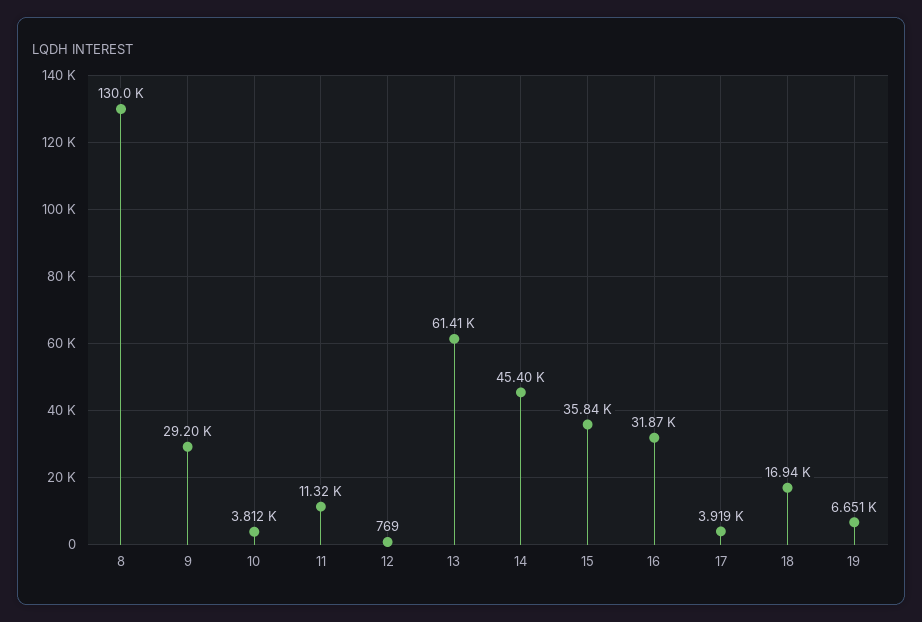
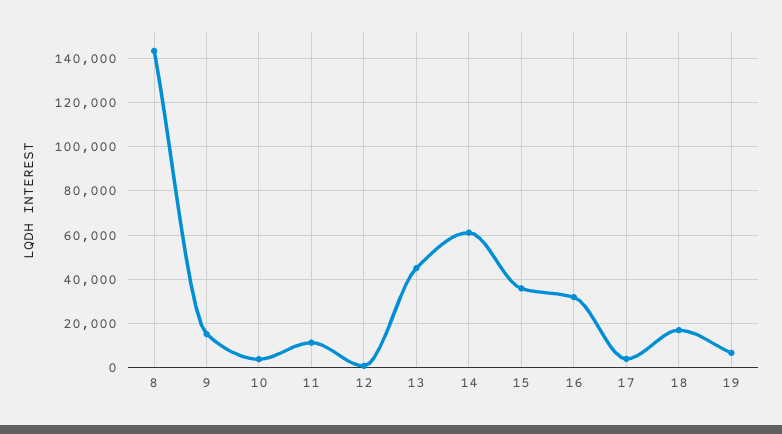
  {
-   "8": 130000,
+   "8": 145000,
-   "9": 29200,
+   "9": 15000,
    "10": 3812,
    "11": 11320,
    "12": 769,
-   "13": 61410,
+   "13": 45000,
-   "14": 45400,
+   "14": 60000,
    "15": 35840,
    "16": 31870,
    "17": 3919,
    "18": 16940,
    "19": 6651
  }

